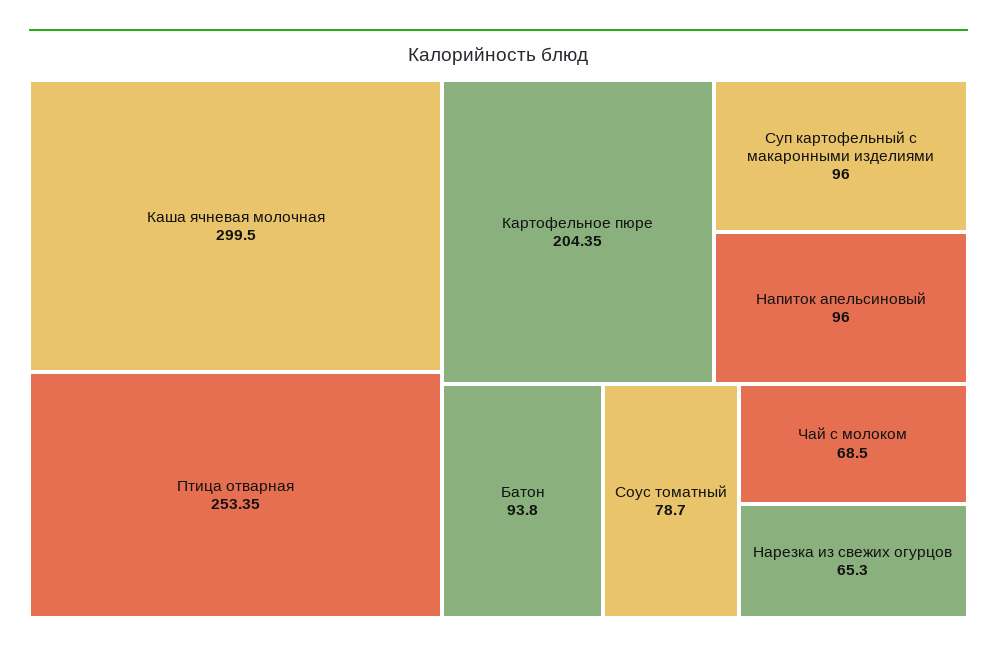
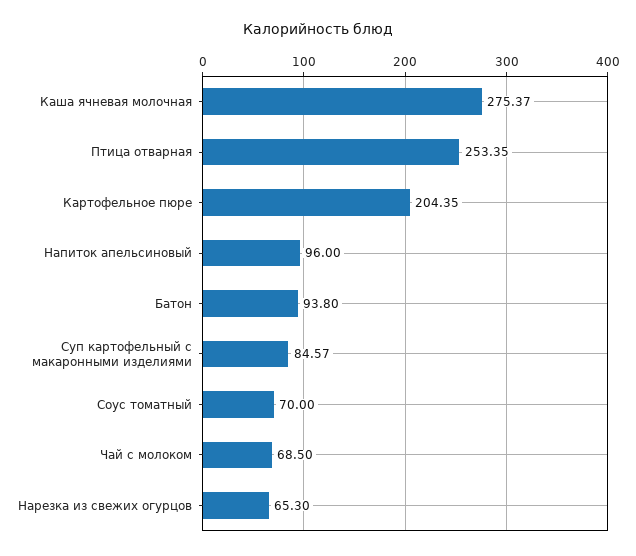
  {
-   "Каша ячневая молочная": 299.5,
+   "Каша ячневая молочная": 275.37,
    "Птица отварная": 253.35,
    "Картофельное пюре": 204.35,
-   "Суп картофельный с макаронными изделиями": 96,
+   "Суп картофельный с макаронными изделиями": 84.57,
    "Напиток апельсиновый": 96,
    "Батон": 93.8,
-   "Соус томатный": 78.7,
+   "Соус томатный": 70,
    "Чай с молоком": 68.5,
    "Нарезка из свежих огурцов": 65.3
  }

